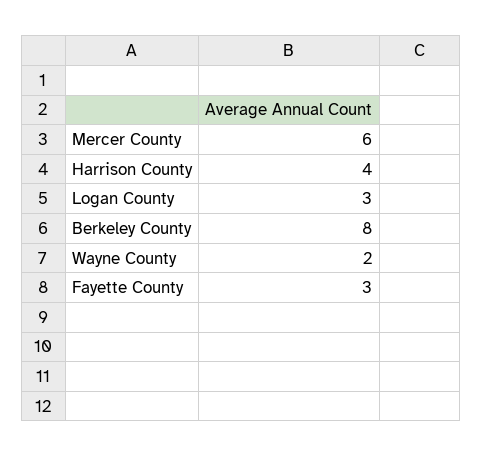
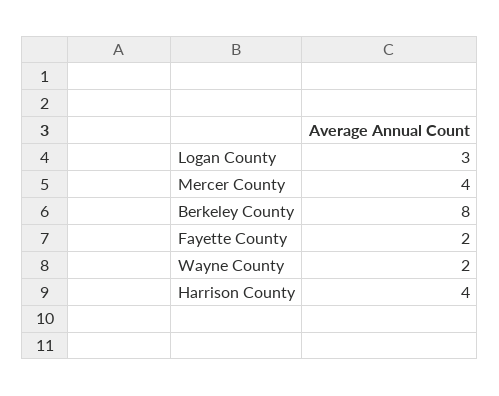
  {
-   "Mercer County": 6,
+   "Mercer County": 4,
    "Harrison County": 4,
    "Logan County": 3,
    "Berkeley County": 8,
    "Wayne County": 2,
-   "Fayette County": 3
+   "Fayette County": 2
  }

